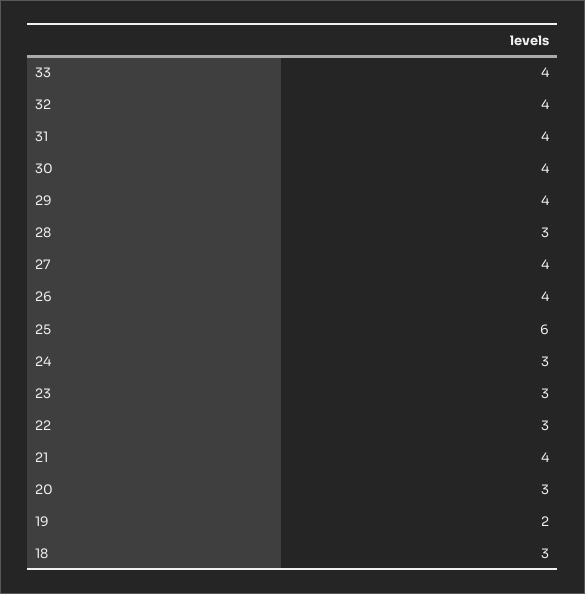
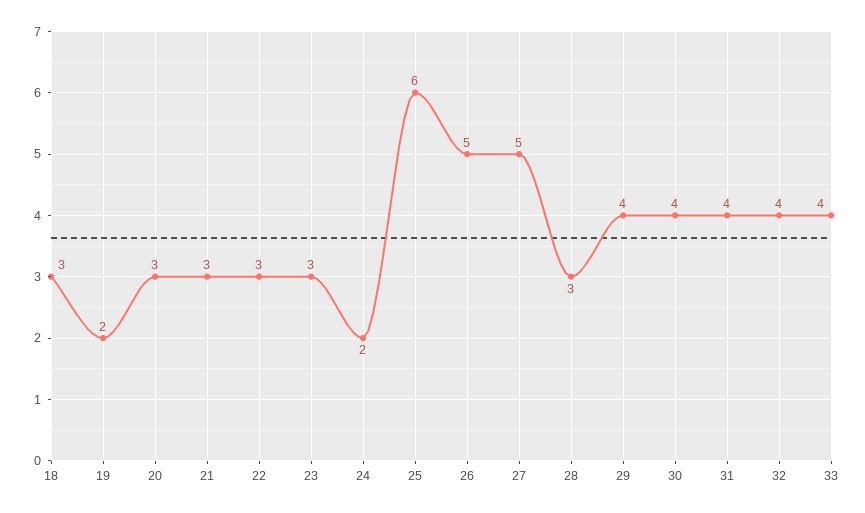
  {
    "33": 4,
    "32": 4,
    "31": 4,
    "30": 4,
    "29": 4,
    "28": 3,
-   "27": 4,
+   "27": 5,
-   "26": 4,
+   "26": 5,
    "25": 6,
-   "24": 3,
+   "24": 2,
    "23": 3,
    "22": 3,
-   "21": 4,
+   "21": 3,
    "20": 3,
    "19": 2,
    "18": 3
  }

